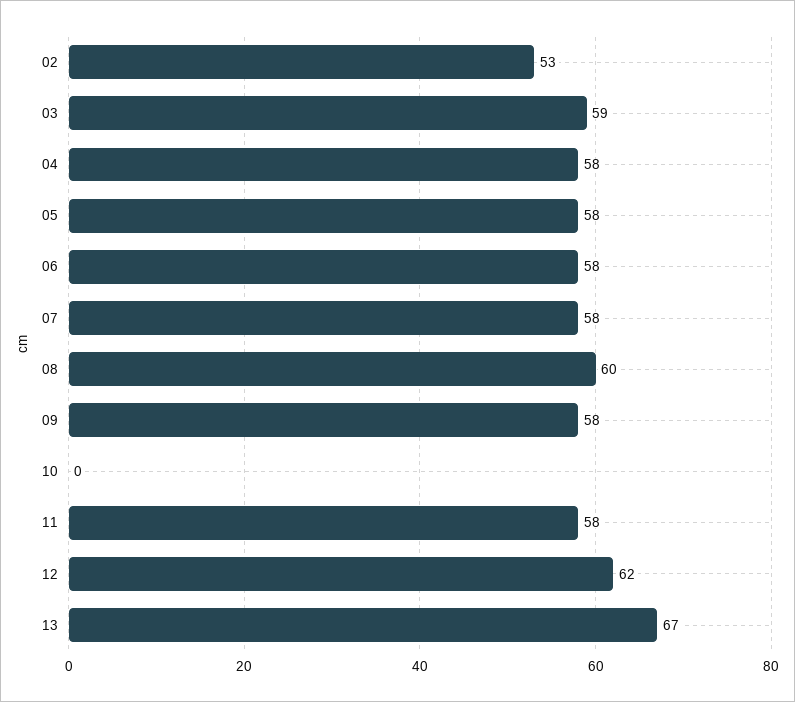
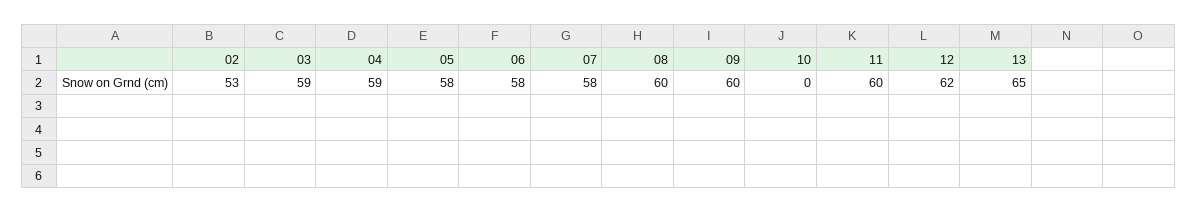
  {
    "02": 53,
    "03": 59,
-   "04": 58,
+   "04": 59,
    "05": 58,
    "06": 58,
    "07": 58,
    "08": 60,
-   "09": 58,
+   "09": 60,
    "10": 0,
-   "11": 58,
+   "11": 60,
    "12": 62,
-   "13": 67
+   "13": 65
  }

